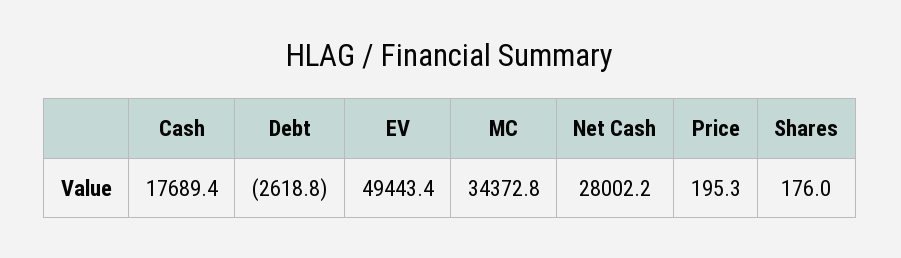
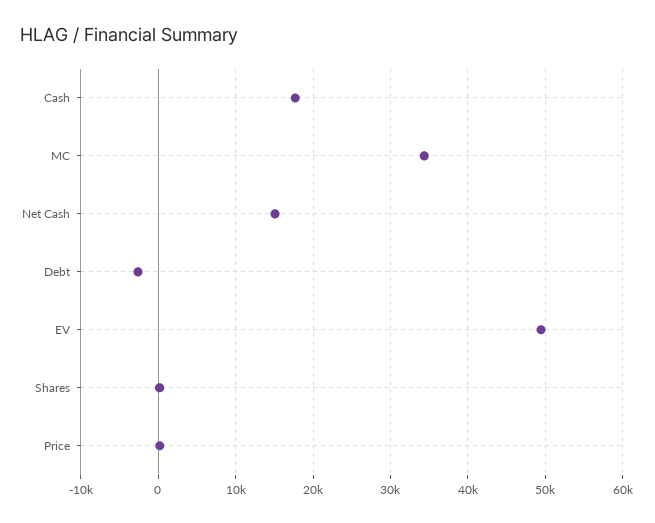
  {
    "Cash": 17689.4,
    "Debt": -2618.8,
    "EV": 49443.4,
    "MC": 34372.8,
-   "Net Cash": 28002.2,
+   "Net Cash": 15000,
    "Price": 195.3,
    "Shares": 176
  }

